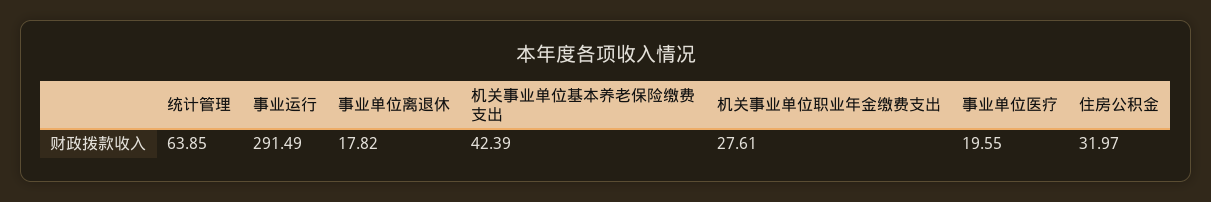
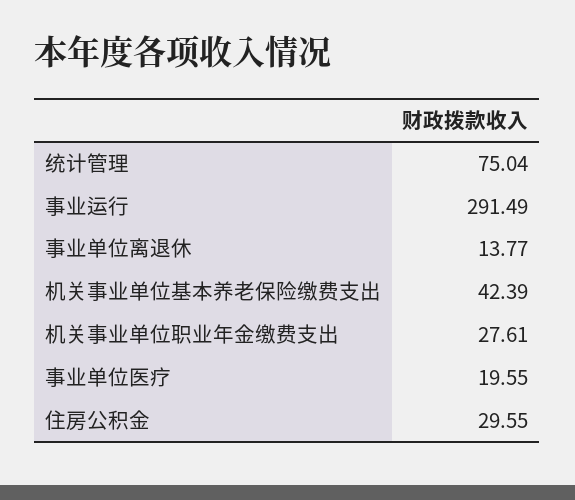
  {
-   "统计管理": 63.85,
+   "统计管理": 75.04,
    "事业运行": 291.49,
-   "事业单位离退休": 17.82,
+   "事业单位离退休": 13.77,
    "机关事业单位基本养老保险缴费支出": 42.39,
    "机关事业单位职业年金缴费支出": 27.61,
    "事业单位医疗": 19.55,
-   "住房公积金": 31.97
+   "住房公积金": 29.55
  }

